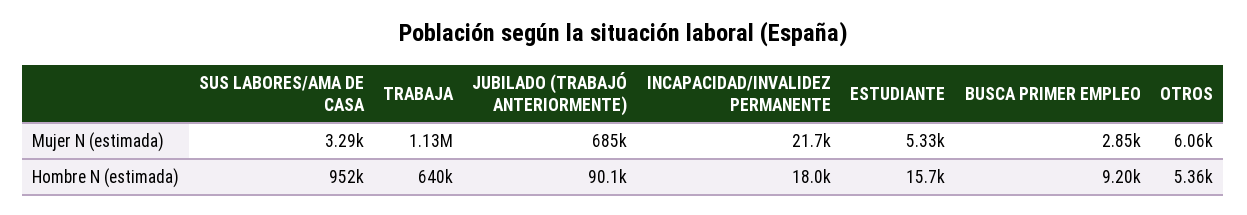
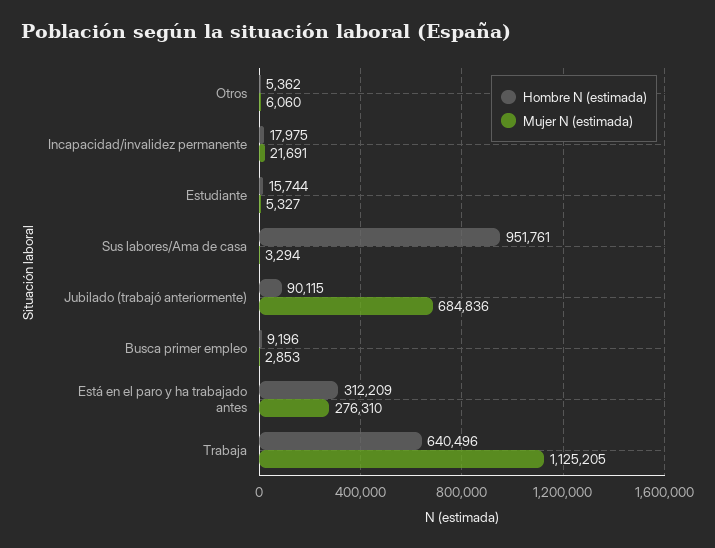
  {
    "Mujer N (estimada)": {
      "SUS LABORES/AMA DE CASA": 3294,
      "TRABAJA": 1125205,
      "JUBILADO (TRABAJÓ ANTERIORMENTE)": 684836,
      "INCAPACIDAD/INVALIDEZ PERMANENTE": 21691,
      "ESTUDIANTE": 5327,
      "BUSCA PRIMER EMPLEO": 2853,
-     "OTROS": 6060
+     "OTROS": 6060,
+     "Está en el paro y ha trabajado antes": 276310
    },
    "Hombre N (estimada)": {
      "SUS LABORES/AMA DE CASA": 951761,
      "TRABAJA": 640496,
      "JUBILADO (TRABAJÓ ANTERIORMENTE)": 90115,
      "INCAPACIDAD/INVALIDEZ PERMANENTE": 17975,
      "ESTUDIANTE": 15744,
      "BUSCA PRIMER EMPLEO": 9196,
-     "OTROS": 5362
+     "OTROS": 5362,
+     "Está en el paro y ha trabajado antes": 312209
    }
  }

